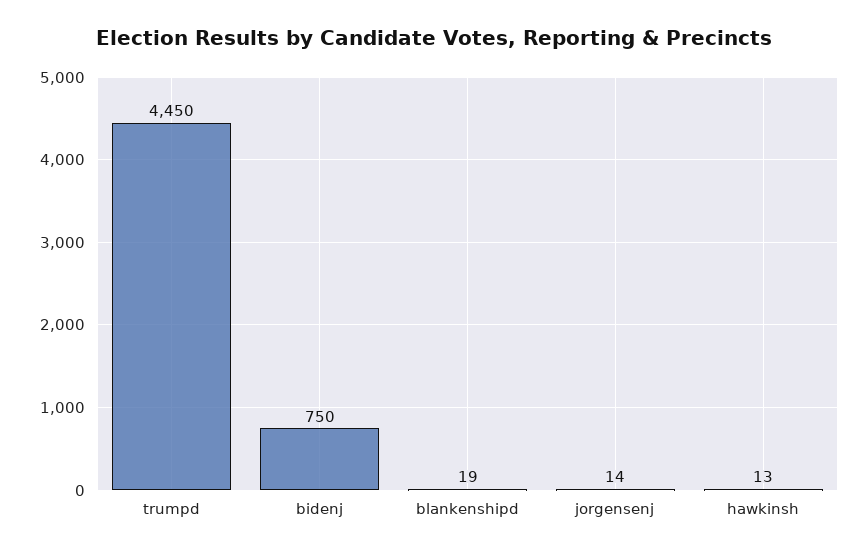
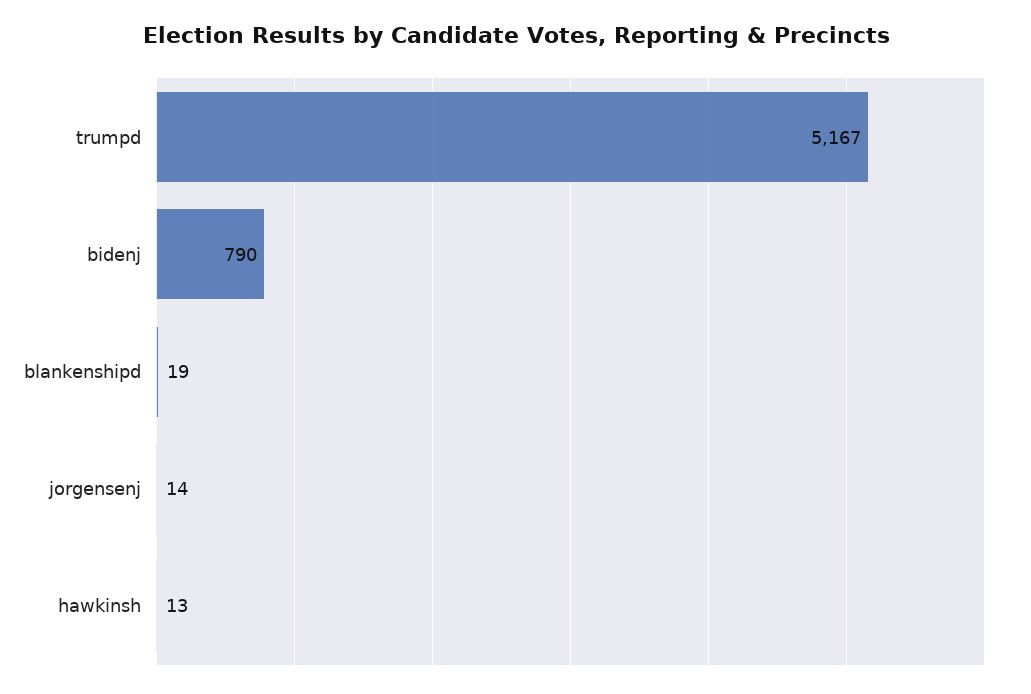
  {
-   "trumpd": 4450,
+   "trumpd": 5167,
-   "bidenj": 750,
+   "bidenj": 790,
    "blankenshipd": 19,
    "jorgensenj": 14,
    "hawkinsh": 13
  }

